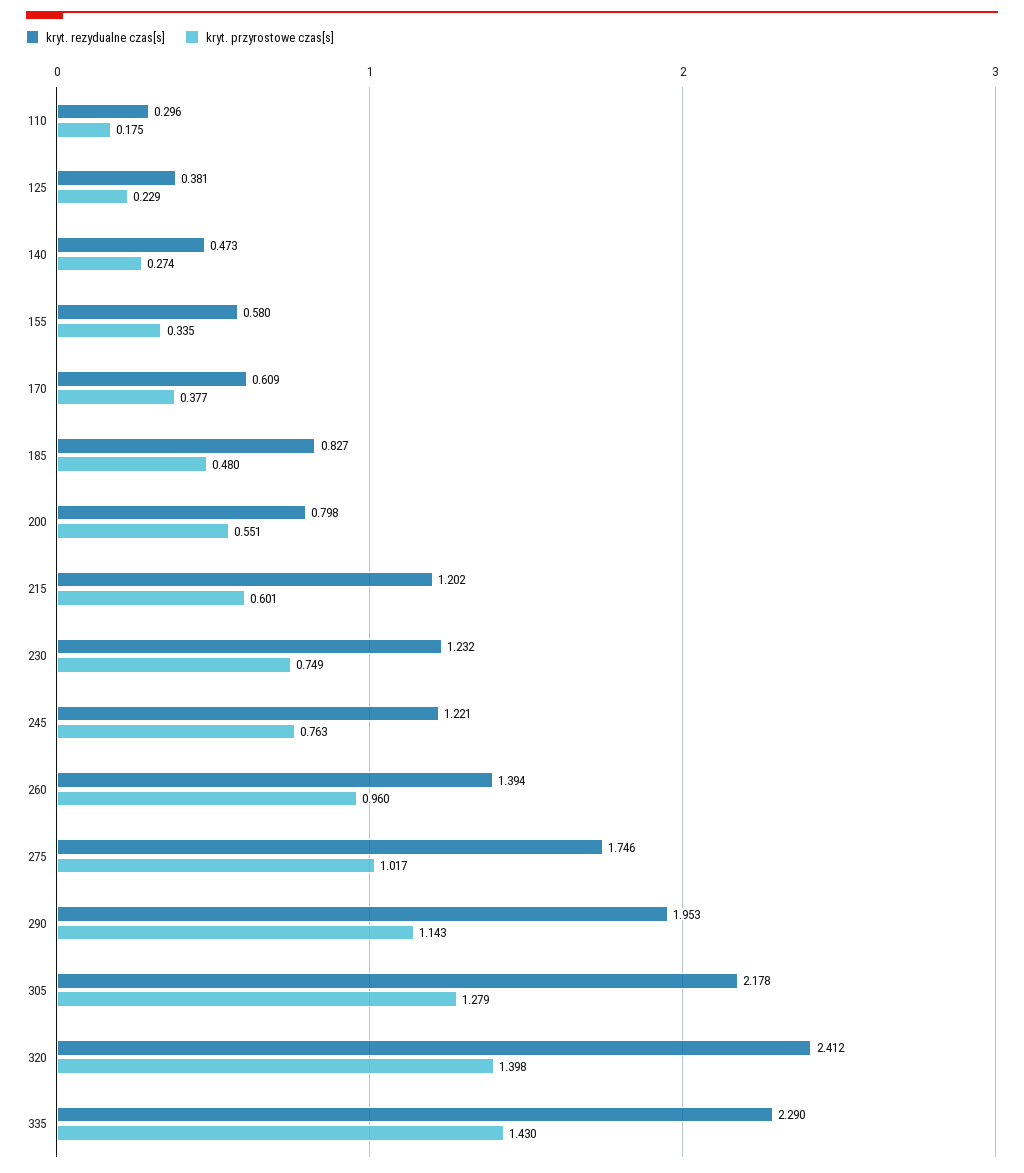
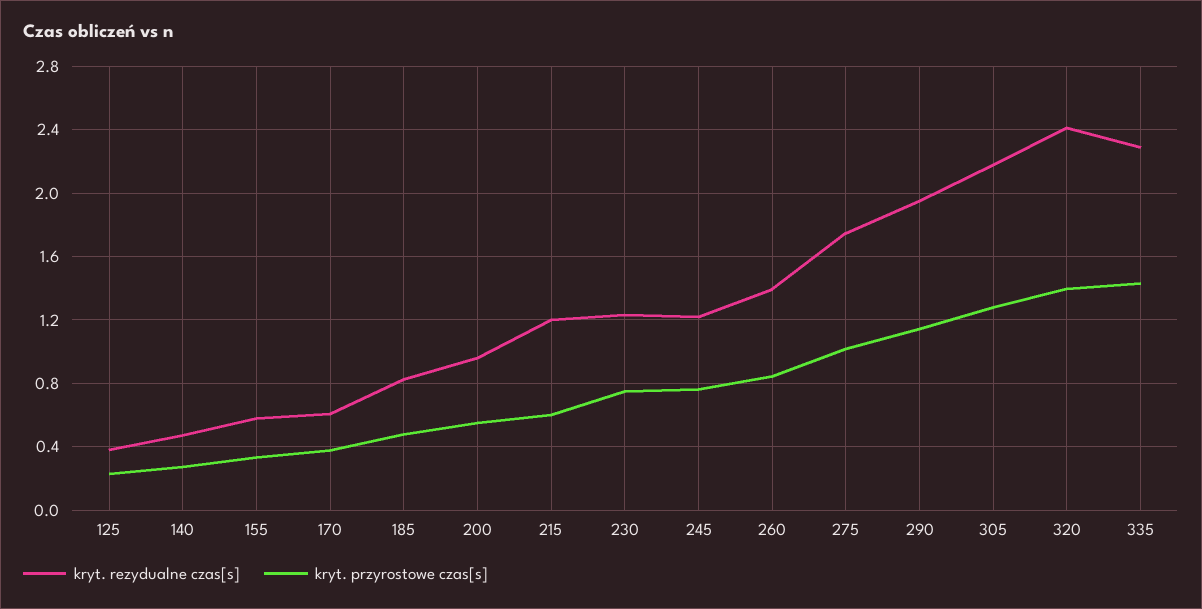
  {
    "kryt. rezydualne czas[s]": {
-     "110": 0.296,
      "125": 0.381,
      "140": 0.473,
      "155": 0.58,
      "170": 0.609,
      "185": 0.827,
-     "200": 0.798,
+     "200": 0.95,
      "215": 1.202,
      "230": 1.232,
      "245": 1.221,
      "260": 1.394,
      "275": 1.746,
      "290": 1.953,
      "305": 2.178,
      "320": 2.412,
      "335": 2.29
    },
    "kryt. przyrostowe czas[s]": {
-     "110": 0.175,
      "125": 0.229,
      "140": 0.274,
      "155": 0.335,
      "170": 0.377,
      "185": 0.48,
      "200": 0.551,
      "215": 0.601,
      "230": 0.749,
      "245": 0.763,
-     "260": 0.96,
+     "260": 0.85,
      "275": 1.017,
      "290": 1.143,
      "305": 1.279,
      "320": 1.398,
      "335": 1.43
    }
  }

